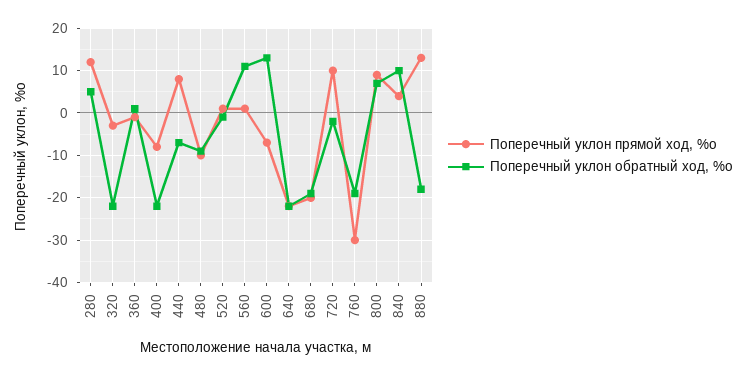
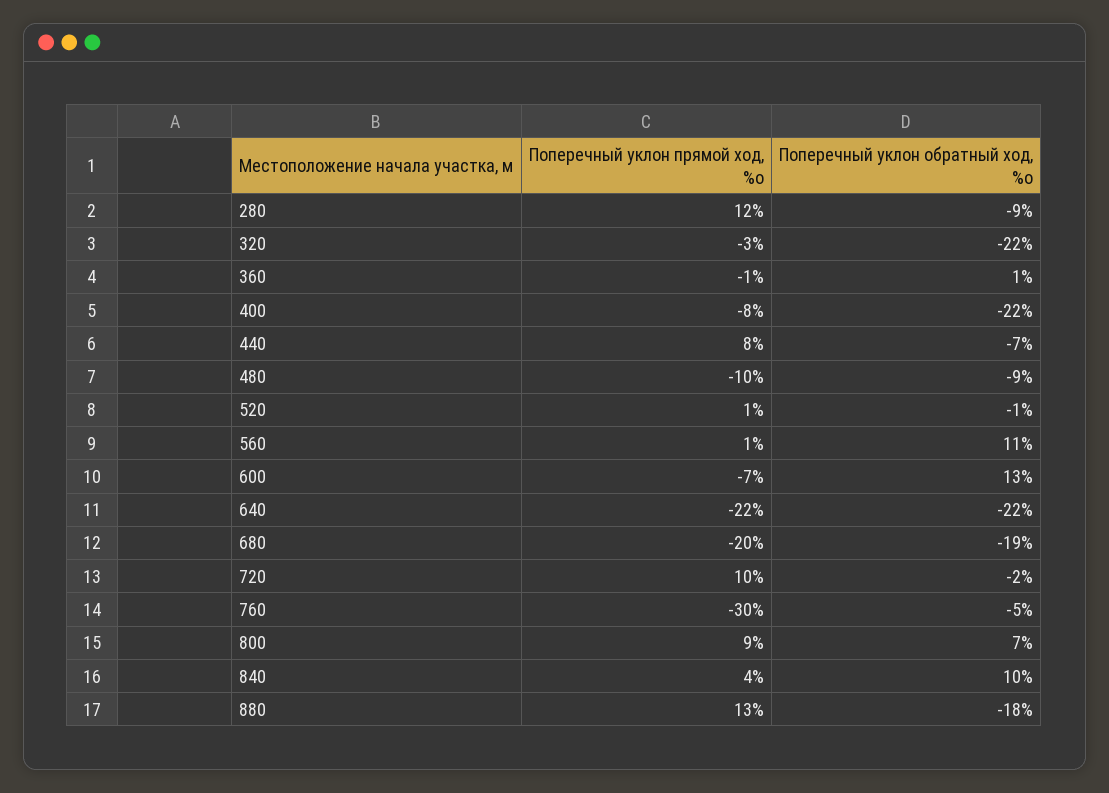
  {
    "Поперечный уклон прямой ход, %о": {
      "280": 12,
      "320": -3,
      "360": -1,
      "400": -8,
      "440": 8,
      "480": -10,
      "520": 1,
      "560": 1,
      "600": -7,
      "640": -22,
      "680": -20,
      "720": 10,
      "760": -30,
      "800": 9,
      "840": 4,
      "880": 13
    },
    "Поперечный уклон обратный ход, %о": {
-     "280": 5,
+     "280": -9,
      "320": -22,
      "360": 1,
      "400": -22,
      "440": -7,
      "480": -9,
      "520": -1,
      "560": 11,
      "600": 13,
      "640": -22,
      "680": -19,
      "720": -2,
-     "760": -20,
+     "760": -5,
      "800": 7,
      "840": 10,
      "880": -18
    }
  }

